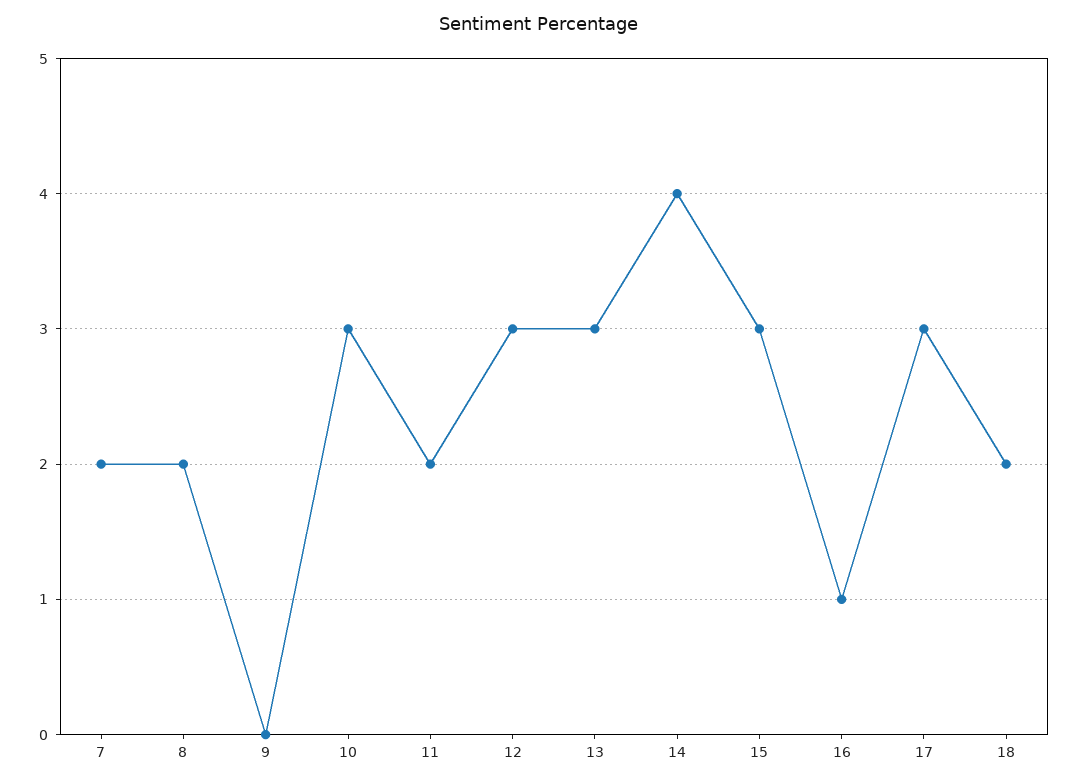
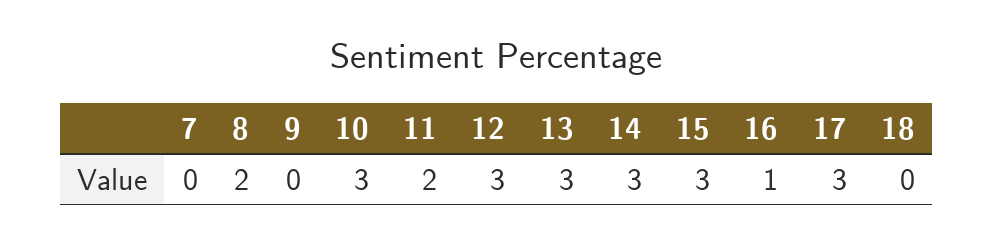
  {
-   "7": 2,
+   "7": 0,
    "8": 2,
    "9": 0,
    "10": 3,
    "11": 2,
    "12": 3,
    "13": 3,
-   "14": 4,
+   "14": 3,
    "15": 3,
    "16": 1,
    "17": 3,
-   "18": 2
+   "18": 0
  }

